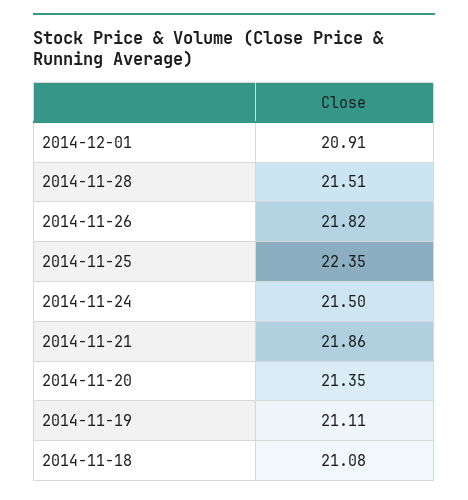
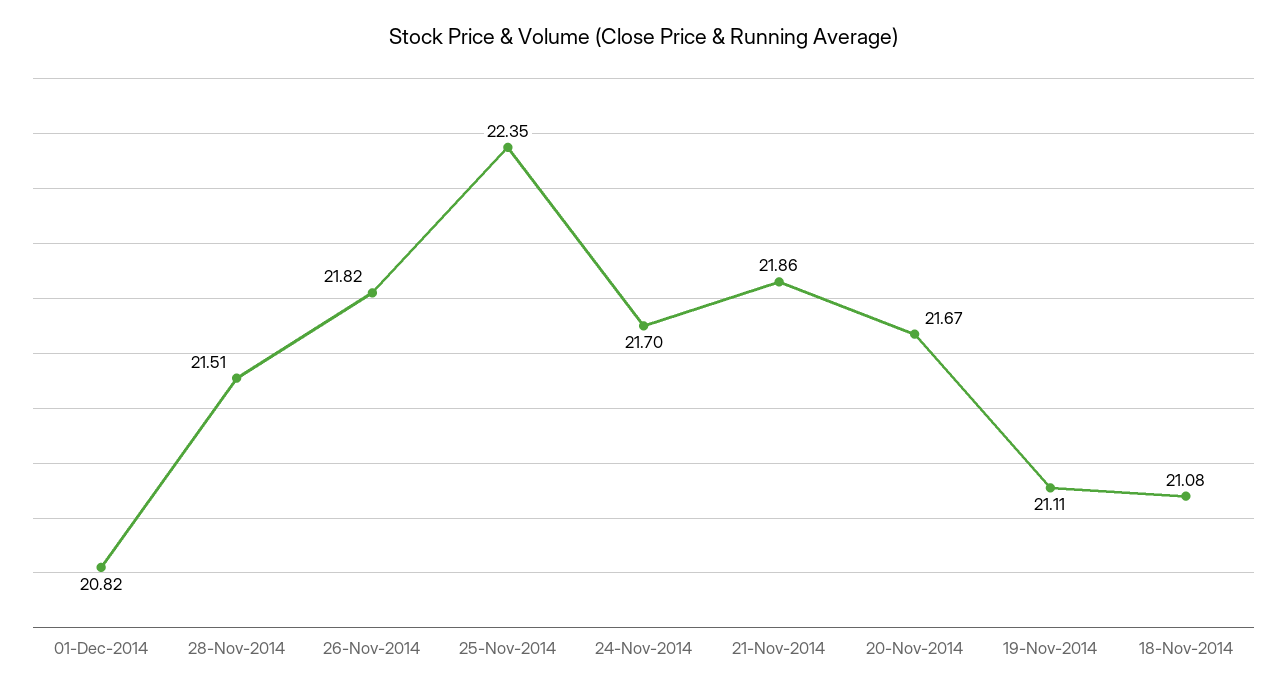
  {
-   "2014-12-01": 20.91,
+   "2014-12-01": 20.82,
    "2014-11-28": 21.51,
    "2014-11-26": 21.82,
    "2014-11-25": 22.35,
-   "2014-11-24": 21.5,
+   "2014-11-24": 21.7,
    "2014-11-21": 21.86,
-   "2014-11-20": 21.35,
+   "2014-11-20": 21.67,
    "2014-11-19": 21.11,
    "2014-11-18": 21.08
  }

